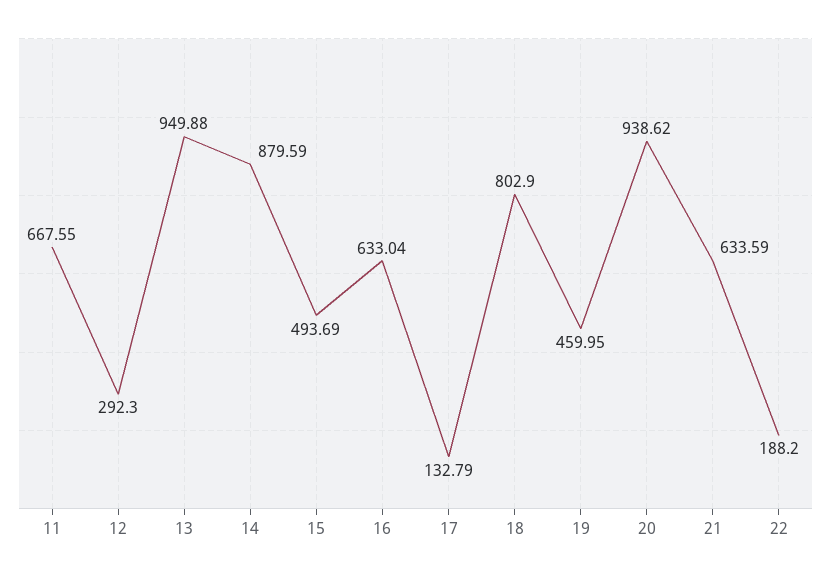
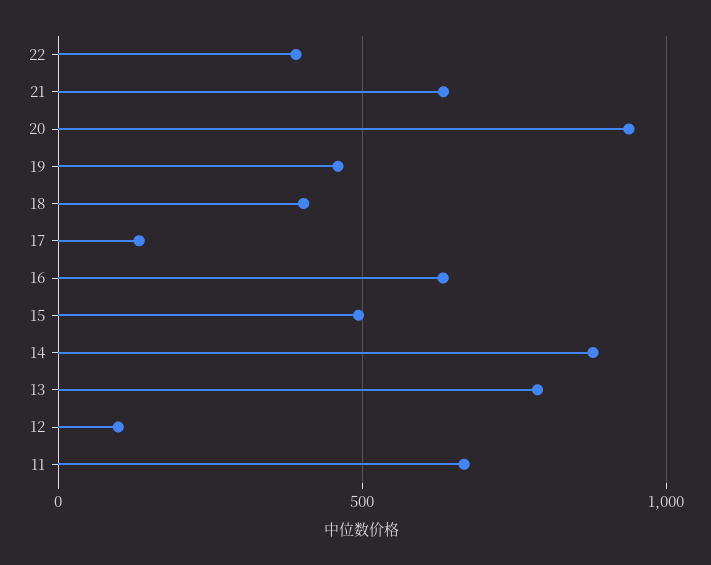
  {
    "11": 667.55,
-   "12": 292.3,
+   "12": 100,
-   "13": 949.88,
+   "13": 800,
    "14": 879.59,
    "15": 493.69,
    "16": 633.04,
    "17": 132.79,
-   "18": 802.9,
+   "18": 400,
    "19": 459.95,
    "20": 938.62,
    "21": 633.59,
-   "22": 188.2
+   "22": 400
  }

